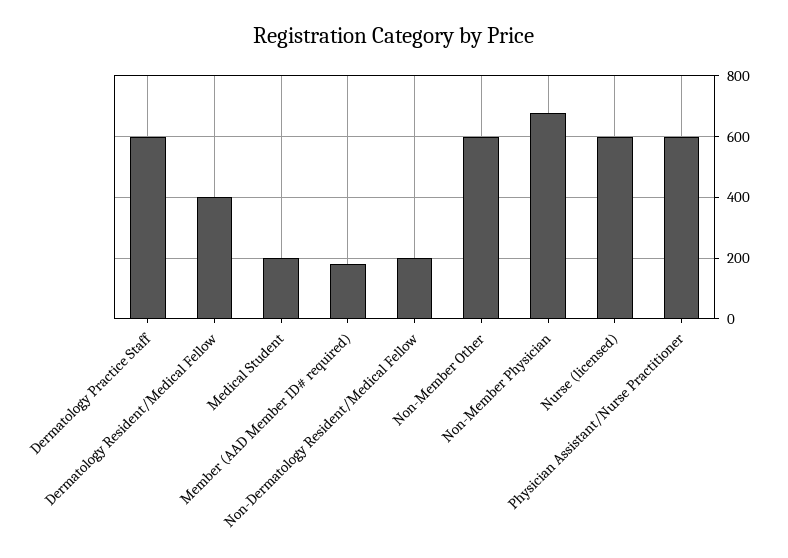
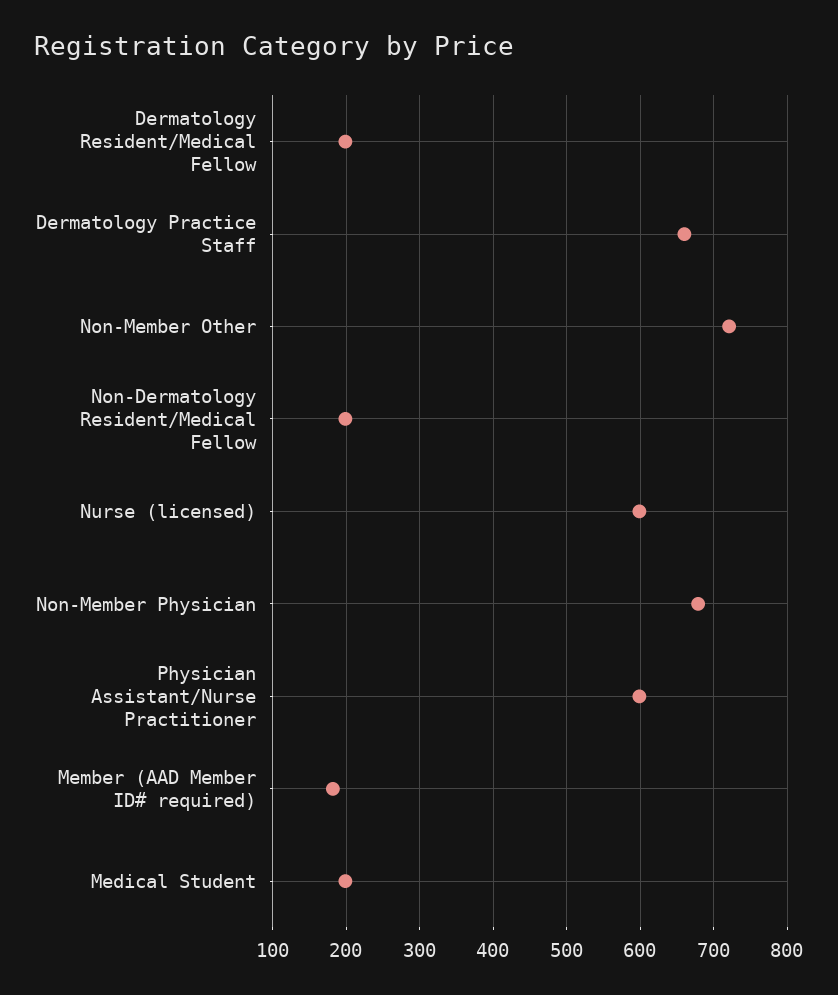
  {
-   "Dermatology Practice Staff": 600,
+   "Dermatology Practice Staff": 660,
-   "Dermatology Resident/Medical Fellow": 400,
+   "Dermatology Resident/Medical Fellow": 200,
    "Medical Student": 200,
    "Member (AAD Member ID# required)": 180,
    "Non-Dermatology Resident/Medical Fellow": 200,
-   "Non-Member Other": 600,
+   "Non-Member Other": 720,
    "Non-Member Physician": 680,
    "Nurse (licensed)": 600,
    "Physician Assistant/Nurse Practitioner": 600
  }

